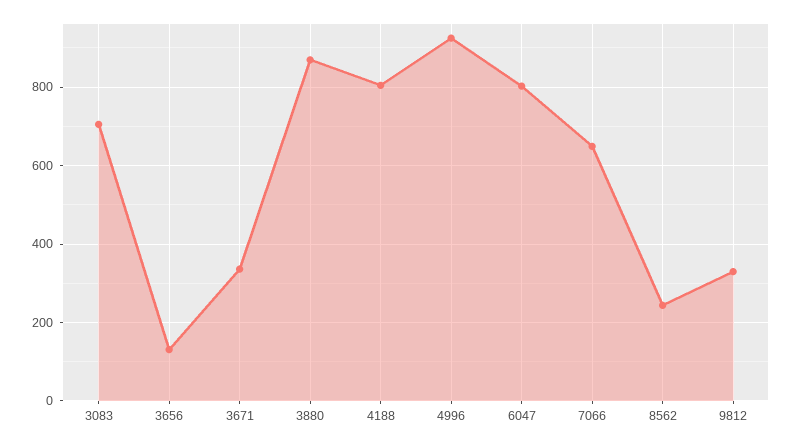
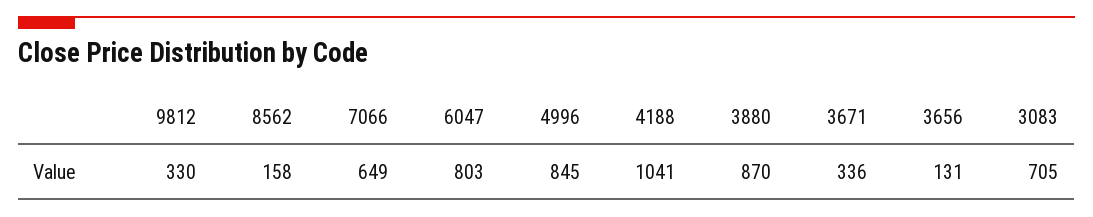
  {
    "3083": 705,
    "3656": 131,
    "3671": 336,
    "3880": 870,
-   "4188": 800,
+   "4188": 1041,
-   "4996": 920,
+   "4996": 845,
    "6047": 803,
    "7066": 649,
-   "8562": 240,
+   "8562": 158,
    "9812": 330
  }

